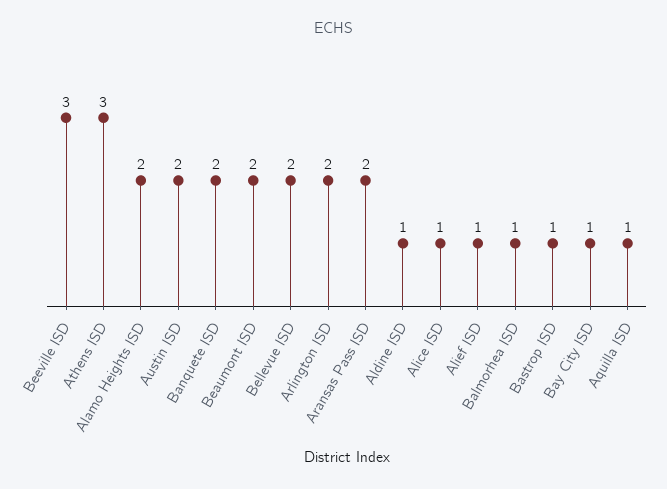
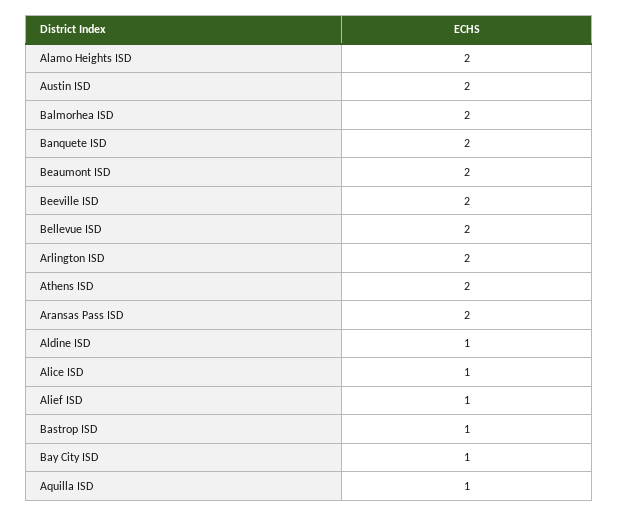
  {
-   "Beeville ISD": 3,
+   "Beeville ISD": 2,
-   "Athens ISD": 3,
+   "Athens ISD": 2,
    "Alamo Heights ISD": 2,
    "Austin ISD": 2,
    "Banquete ISD": 2,
    "Beaumont ISD": 2,
    "Bellevue ISD": 2,
    "Arlington ISD": 2,
    "Aransas Pass ISD": 2,
    "Aldine ISD": 1,
    "Alice ISD": 1,
    "Alief ISD": 1,
-   "Balmorhea ISD": 1,
+   "Balmorhea ISD": 2,
    "Bastrop ISD": 1,
    "Bay City ISD": 1,
    "Aquilla ISD": 1
  }

